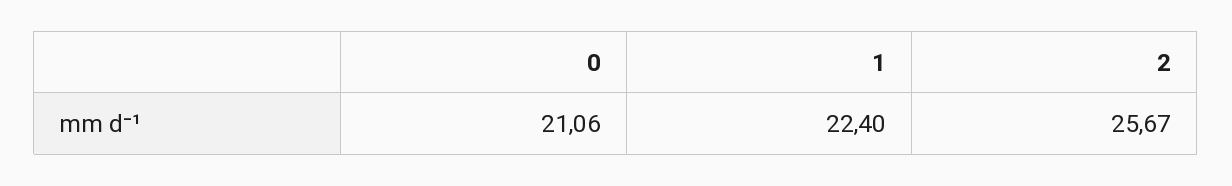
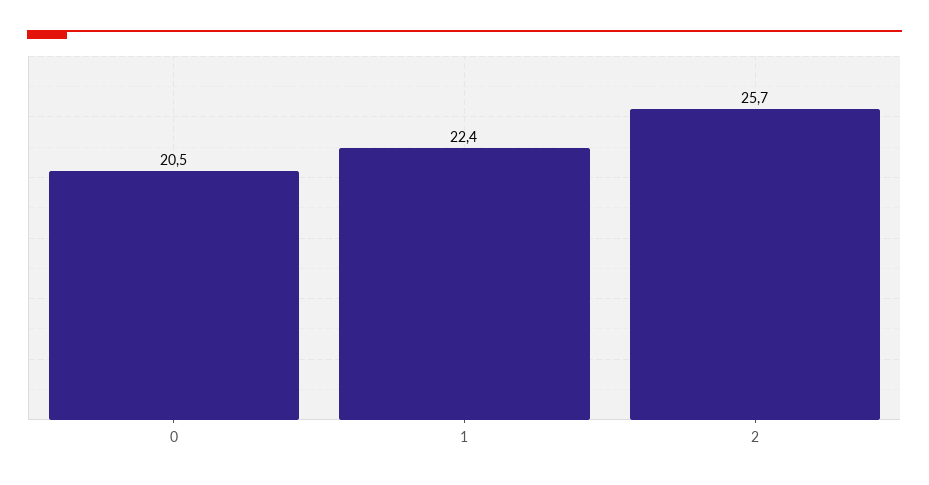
  {
-   "0": 21.06,
+   "0": 20.5,
    "1": 22.4,
    "2": 25.67
  }

